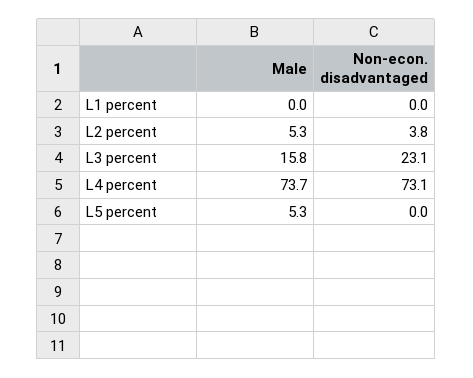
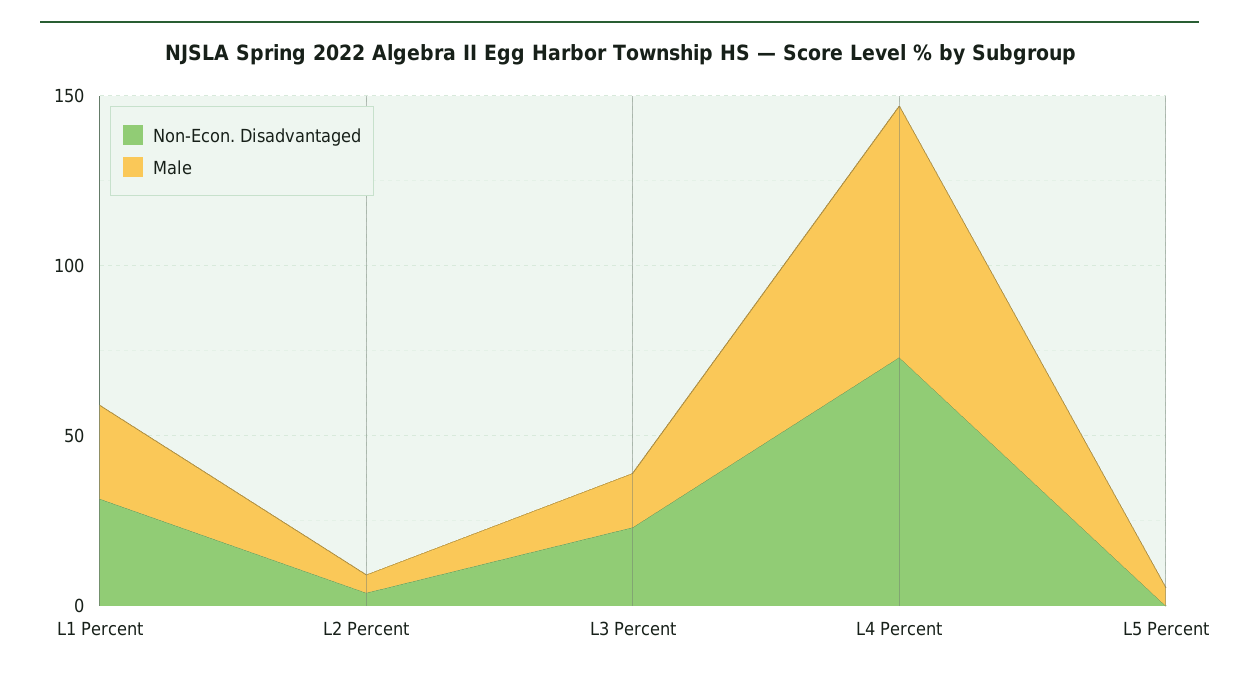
  {
    "Male": {
-     "L1 percent": 0,
+     "L1 percent": 30,
      "L2 percent": 5.3,
      "L3 percent": 15.8,
      "L4 percent": 73.7,
      "L5 percent": 5.3
    },
    "Non-econ. disadvantaged": {
-     "L1 percent": 0,
+     "L1 percent": 30,
      "L2 percent": 3.8,
      "L3 percent": 23.1,
      "L4 percent": 73.1,
      "L5 percent": 0
    }
  }

